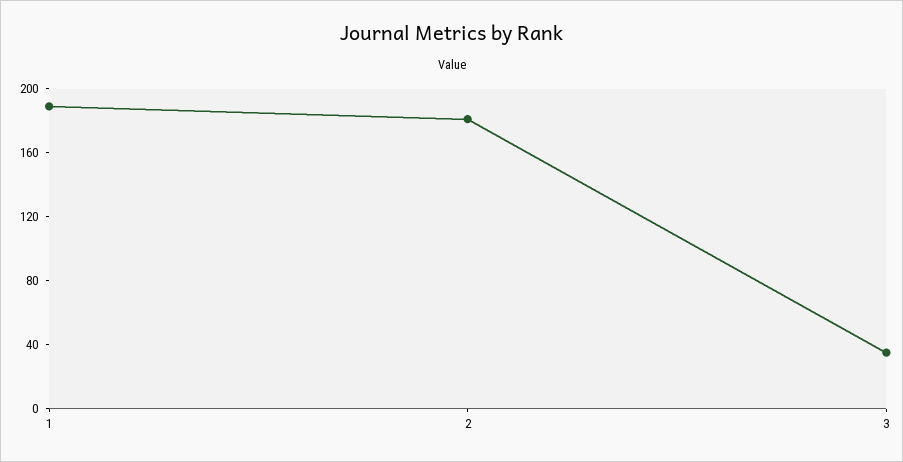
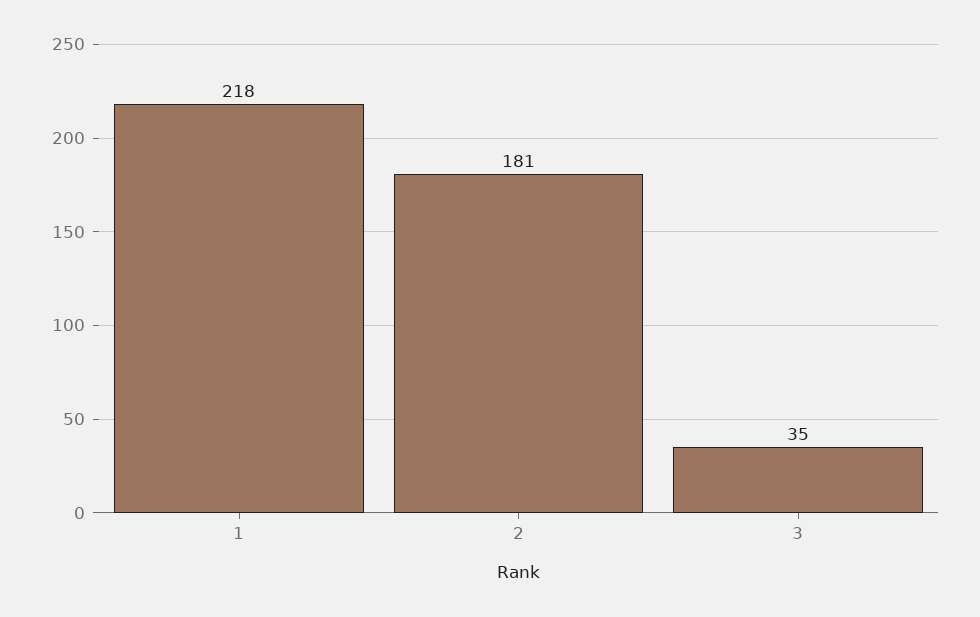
  {
-   "1": 190,
+   "1": 218,
    "2": 181,
    "3": 35
  }

